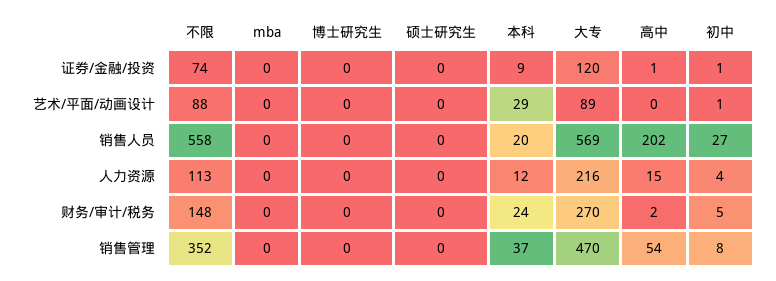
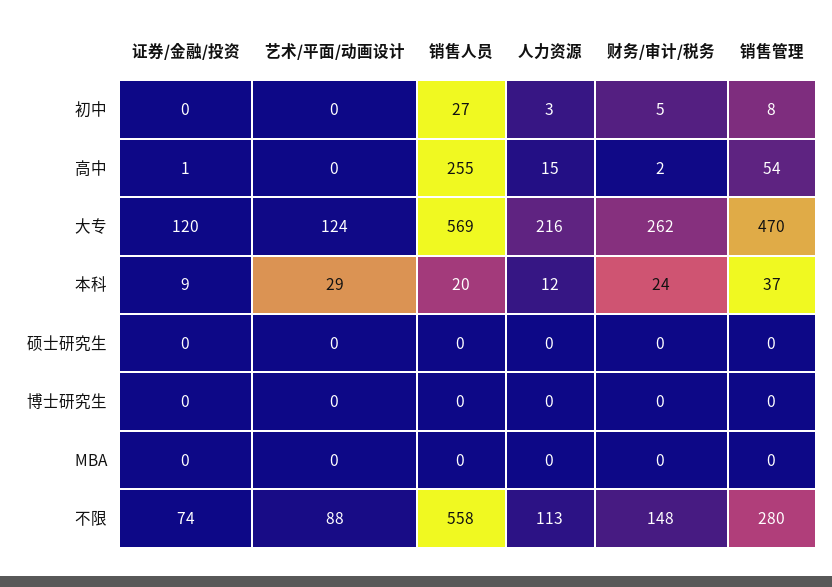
  {
    "不限": {
      "证券/金融/投资": 74,
      "艺术/平面/动画设计": 88,
      "销售人员": 558,
      "人力资源": 113,
      "财务/审计/税务": 148,
-     "销售管理": 352
+     "销售管理": 280
    },
    "mba": {
      "证券/金融/投资": 0,
      "艺术/平面/动画设计": 0,
      "销售人员": 0,
      "人力资源": 0,
      "财务/审计/税务": 0,
      "销售管理": 0
    },
    "博士研究生": {
      "证券/金融/投资": 0,
      "艺术/平面/动画设计": 0,
      "销售人员": 0,
      "人力资源": 0,
      "财务/审计/税务": 0,
      "销售管理": 0
    },
    "硕士研究生": {
      "证券/金融/投资": 0,
      "艺术/平面/动画设计": 0,
      "销售人员": 0,
      "人力资源": 0,
      "财务/审计/税务": 0,
      "销售管理": 0
    },
    "本科": {
      "证券/金融/投资": 9,
      "艺术/平面/动画设计": 29,
      "销售人员": 20,
      "人力资源": 12,
      "财务/审计/税务": 24,
      "销售管理": 37
    },
    "大专": {
      "证券/金融/投资": 120,
-     "艺术/平面/动画设计": 89,
+     "艺术/平面/动画设计": 124,
      "销售人员": 569,
      "人力资源": 216,
-     "财务/审计/税务": 270,
+     "财务/审计/税务": 262,
      "销售管理": 470
    },
    "高中": {
      "证券/金融/投资": 1,
      "艺术/平面/动画设计": 0,
-     "销售人员": 202,
+     "销售人员": 255,
      "人力资源": 15,
      "财务/审计/税务": 2,
      "销售管理": 54
    },
    "初中": {
-     "证券/金融/投资": 1,
+     "证券/金融/投资": 0,
-     "艺术/平面/动画设计": 1,
+     "艺术/平面/动画设计": 0,
      "销售人员": 27,
-     "人力资源": 4,
+     "人力资源": 3,
      "财务/审计/税务": 5,
      "销售管理": 8
    }
  }

